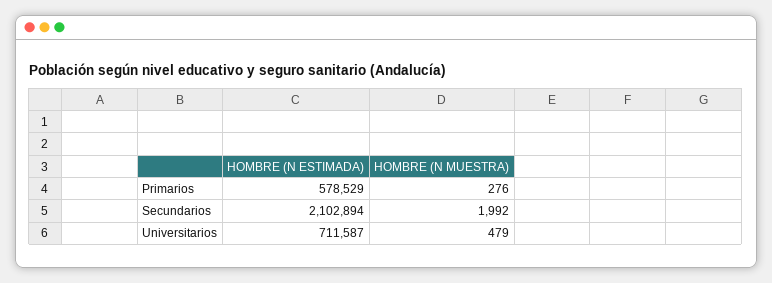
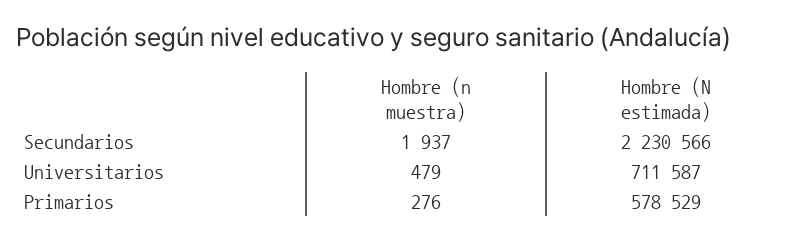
  {
    "HOMBRE (N ESTIMADA)": {
      "Primarios": 578529,
-     "Secundarios": 2102894,
+     "Secundarios": 2230566,
      "Universitarios": 711587
    },
    "HOMBRE (N MUESTRA)": {
      "Primarios": 276,
-     "Secundarios": 1992,
+     "Secundarios": 1937,
      "Universitarios": 479
    }
  }

